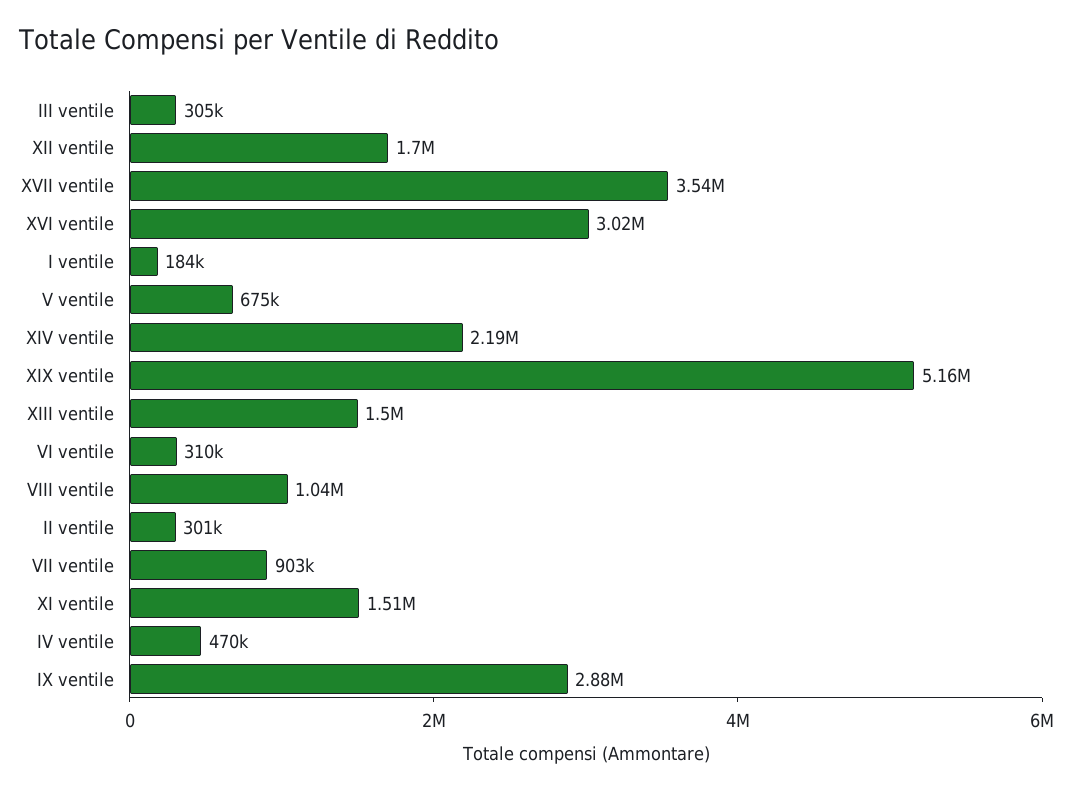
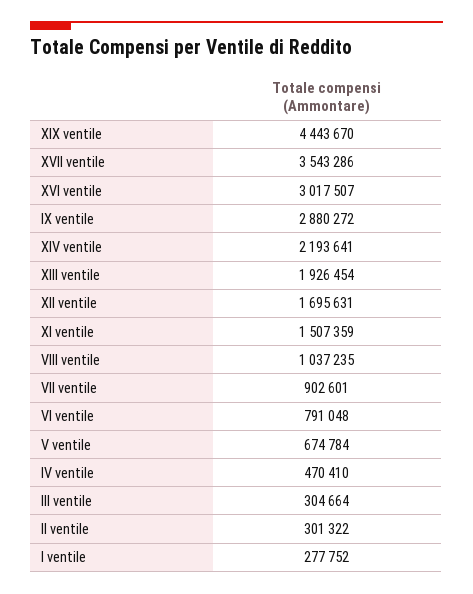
  {
    "III ventile": 304664,
    "XII ventile": 1695631,
    "XVII ventile": 3543286,
    "XVI ventile": 3017507,
-   "I ventile": 184000,
+   "I ventile": 277752,
    "V ventile": 674784,
    "XIV ventile": 2193641,
-   "XIX ventile": 5160000,
+   "XIX ventile": 4443670,
-   "XIII ventile": 1500000,
+   "XIII ventile": 1926454,
-   "VI ventile": 310000,
+   "VI ventile": 791048,
    "VIII ventile": 1037235,
    "II ventile": 301322,
    "VII ventile": 902601,
    "XI ventile": 1507359,
    "IV ventile": 470410,
    "IX ventile": 2880272
  }

